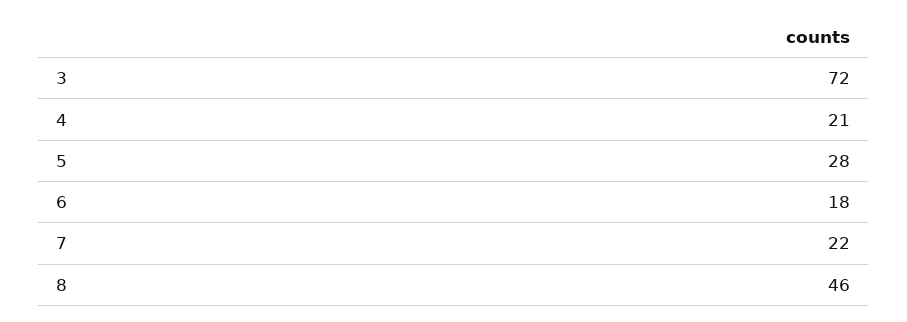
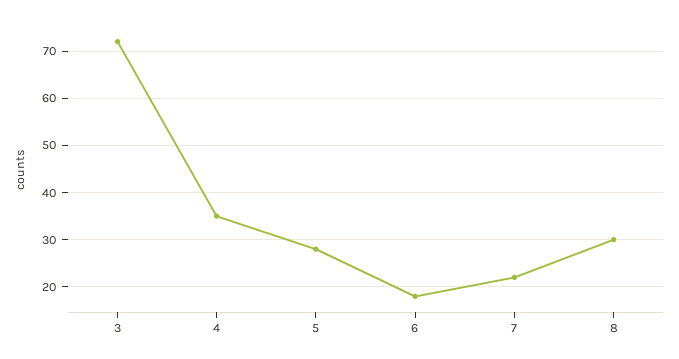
  {
    "3": 72,
-   "4": 21,
+   "4": 35,
    "5": 28,
    "6": 18,
    "7": 22,
-   "8": 46
+   "8": 30
  }

